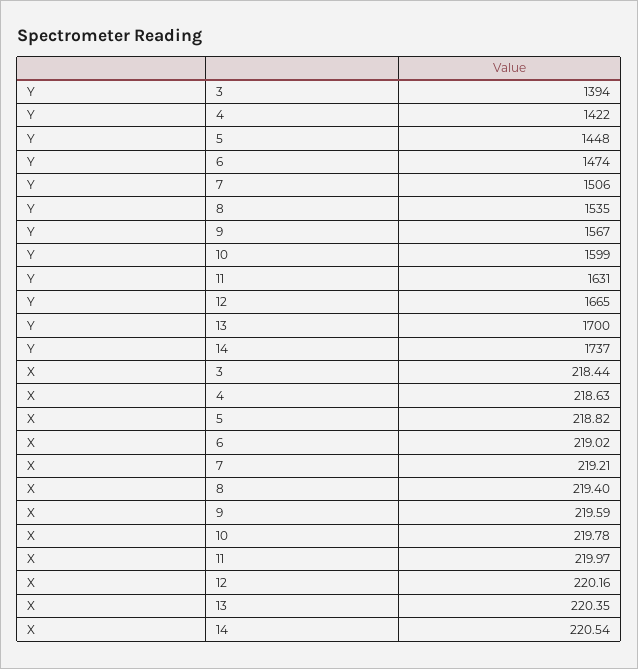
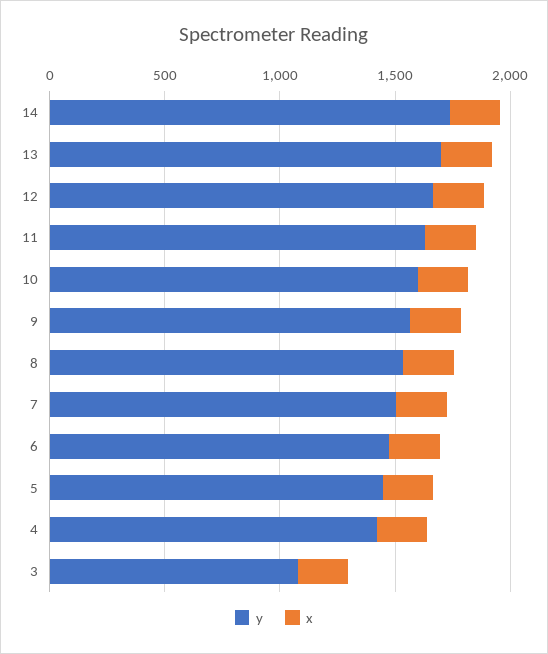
  {
    "Y": {
-     "3": 1394,
+     "3": 1100,
      "4": 1422,
      "5": 1448,
      "6": 1474,
      "7": 1506,
      "8": 1535,
      "9": 1567,
      "10": 1599,
      "11": 1631,
      "12": 1665,
      "13": 1700,
      "14": 1737
    },
    "X": {
      "3": 218.44,
      "4": 218.63,
      "5": 218.82,
      "6": 219.02,
      "7": 219.21,
      "8": 219.4,
      "9": 219.59,
      "10": 219.78,
      "11": 219.97,
      "12": 220.16,
      "13": 220.35,
      "14": 220.54
    }
  }

